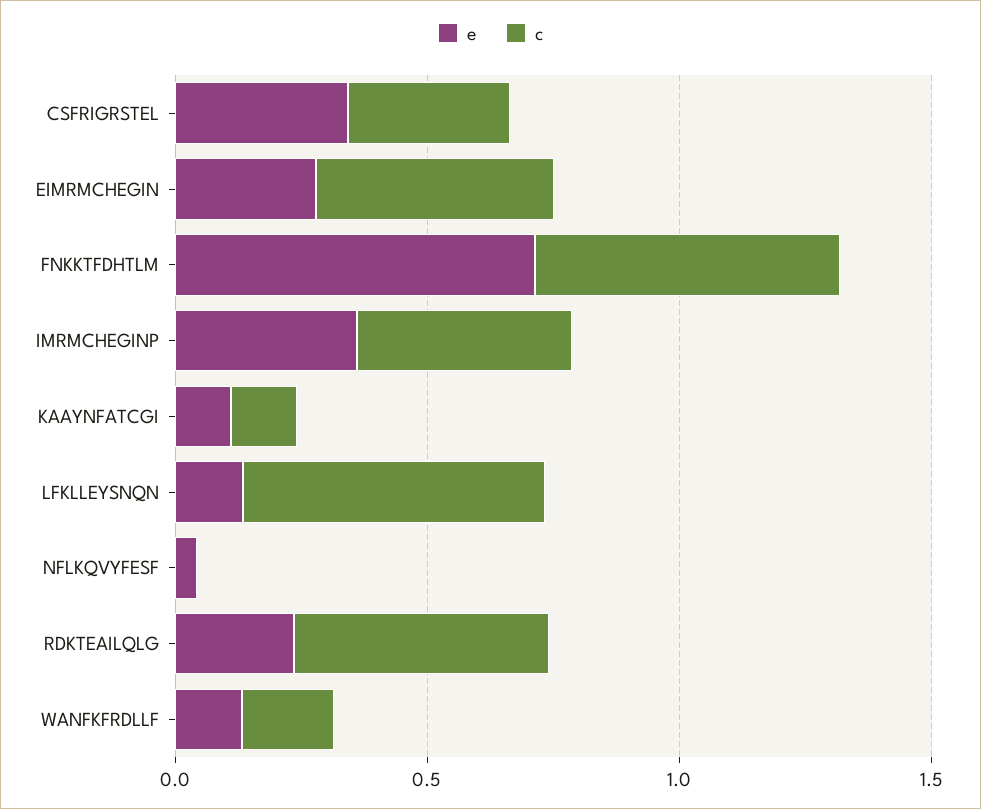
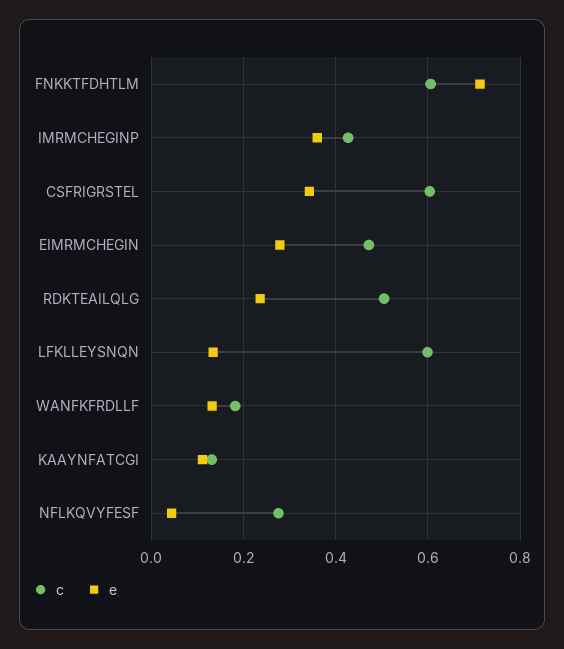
  {
    "e": {
      "CSFRIGRSTEL": 0.34,
      "EIMRMCHEGIN": 0.28,
      "FNKKTFDHTLM": 0.72,
      "IMRMCHEGINP": 0.36,
      "KAAYNFATCGI": 0.12,
      "LFKLLEYSNQN": 0.14,
      "NFLKQVYFESF": 0.04,
      "RDKTEAILQLG": 0.24,
      "WANFKFRDLLF": 0.14
    },
    "c": {
-     "CSFRIGRSTEL": 0.3,
+     "CSFRIGRSTEL": 0.6,
      "EIMRMCHEGIN": 0.48,
      "FNKKTFDHTLM": 0.6,
      "IMRMCHEGINP": 0.42,
      "KAAYNFATCGI": 0.14,
      "LFKLLEYSNQN": 0.6,
-     "NFLKQVYFESF": 0,
+     "NFLKQVYFESF": 0.28,
      "RDKTEAILQLG": 0.5,
      "WANFKFRDLLF": 0.18
    }
  }

